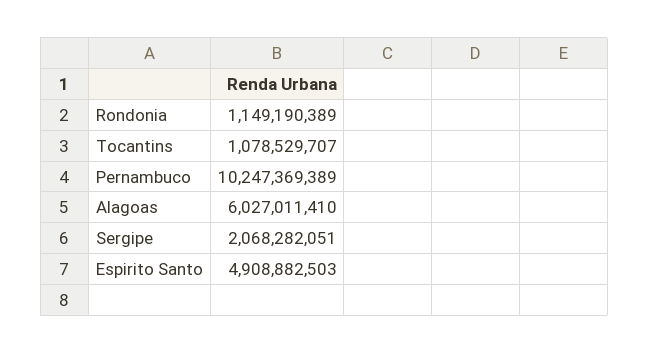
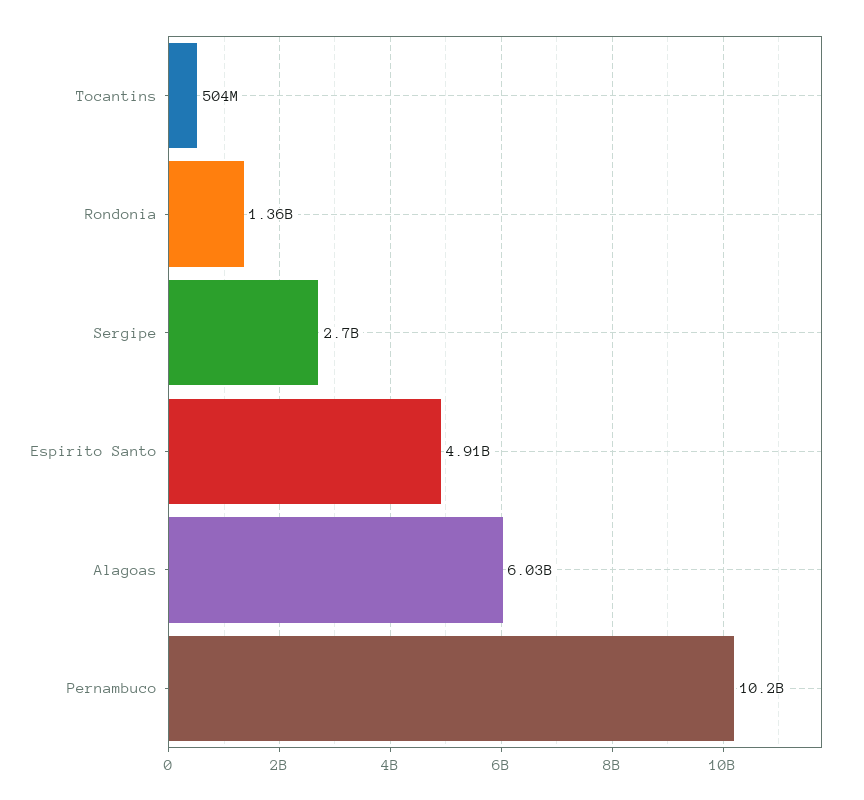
  {
-   "Rondonia": 1149190389,
+   "Rondonia": 1360000000,
-   "Tocantins": 1078529707,
+   "Tocantins": 504000000,
    "Pernambuco": 10247369389,
    "Alagoas": 6027011410,
-   "Sergipe": 2068282051,
+   "Sergipe": 2700000000,
    "Espirito Santo": 4908882503
  }

